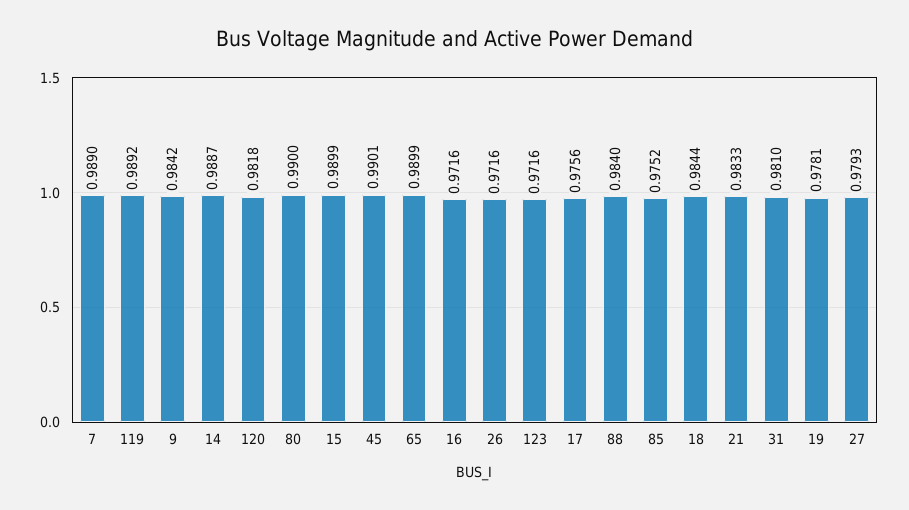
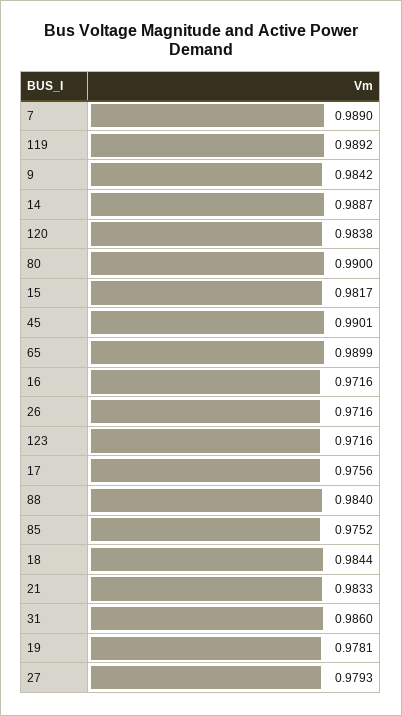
  {
    "7": 0.989,
    "119": 0.9892,
    "9": 0.9842,
    "14": 0.9887,
-   "120": 0.9818,
+   "120": 0.9838,
    "80": 0.99,
-   "15": 0.9899,
+   "15": 0.9817,
    "45": 0.9901,
    "65": 0.9899,
    "16": 0.9716,
    "26": 0.9716,
    "123": 0.9716,
    "17": 0.9756,
    "88": 0.984,
    "85": 0.9752,
    "18": 0.9844,
    "21": 0.9833,
-   "31": 0.981,
+   "31": 0.986,
    "19": 0.9781,
    "27": 0.9793
  }

